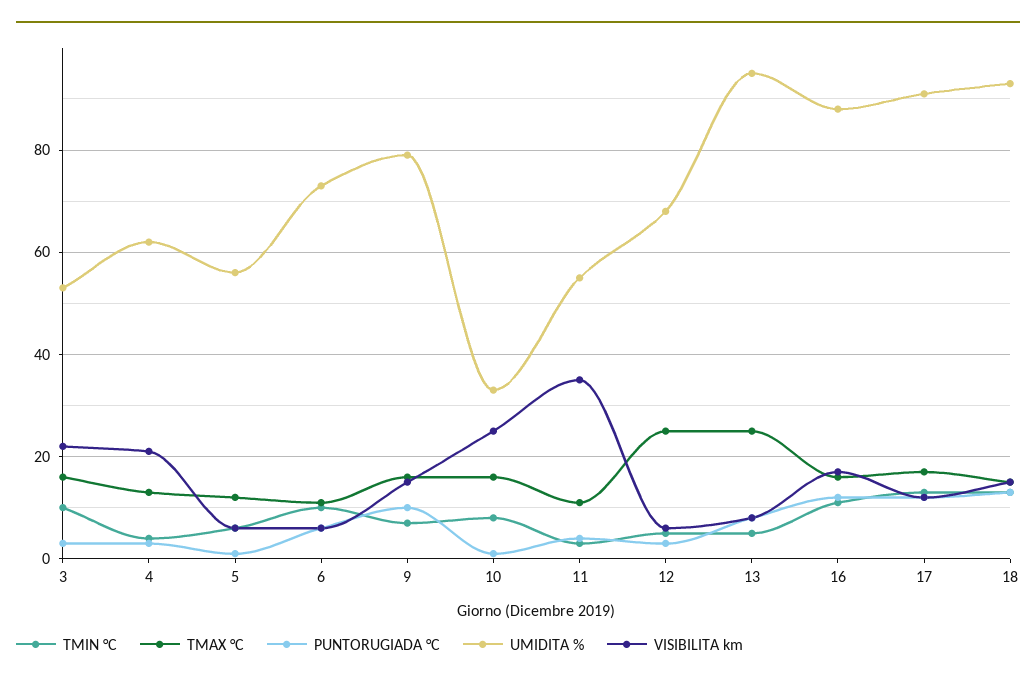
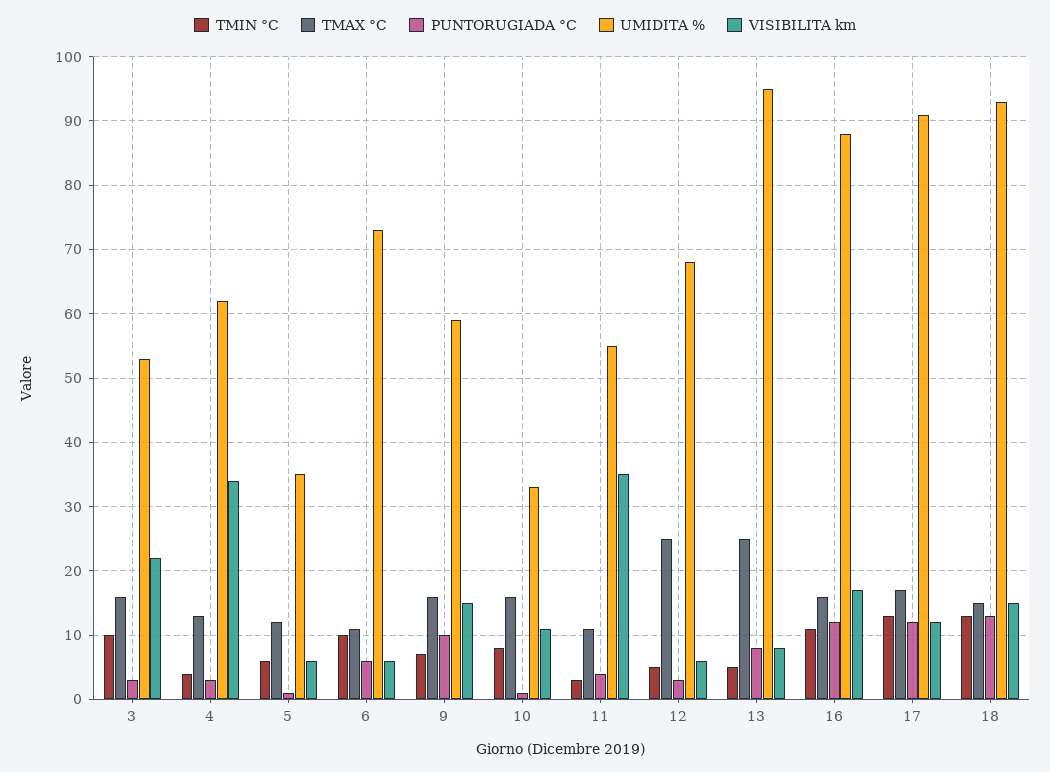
  {
    "TMIN °C": {
      "3": 10,
      "4": 4,
      "5": 6,
      "6": 10,
      "9": 7,
      "10": 8,
      "11": 3,
      "12": 5,
      "13": 5,
      "16": 11,
      "17": 13,
      "18": 13
    },
    "TMAX °C": {
      "3": 16,
      "4": 13,
      "5": 12,
      "6": 11,
      "9": 16,
      "10": 16,
      "11": 11,
      "12": 25,
      "13": 25,
      "16": 16,
      "17": 17,
      "18": 15
    },
    "PUNTORUGIADA °C": {
      "3": 3,
      "4": 3,
      "5": 1,
      "6": 6,
      "9": 10,
      "10": 1,
      "11": 4,
      "12": 3,
      "13": 8,
      "16": 12,
      "17": 12,
      "18": 13
    },
    "UMIDITA %": {
      "3": 53,
      "4": 62,
-     "5": 55,
+     "5": 35,
      "6": 73,
-     "9": 80,
+     "9": 59,
      "10": 33,
      "11": 55,
      "12": 68,
      "13": 95,
      "16": 88,
      "17": 91,
      "18": 93
    },
    "VISIBILITA km": {
      "3": 22,
-     "4": 20,
+     "4": 34,
      "5": 6,
      "6": 6,
      "9": 15,
-     "10": 25,
+     "10": 11,
      "11": 35,
      "12": 6,
      "13": 8,
      "16": 17,
      "17": 12,
      "18": 15
    }
  }

